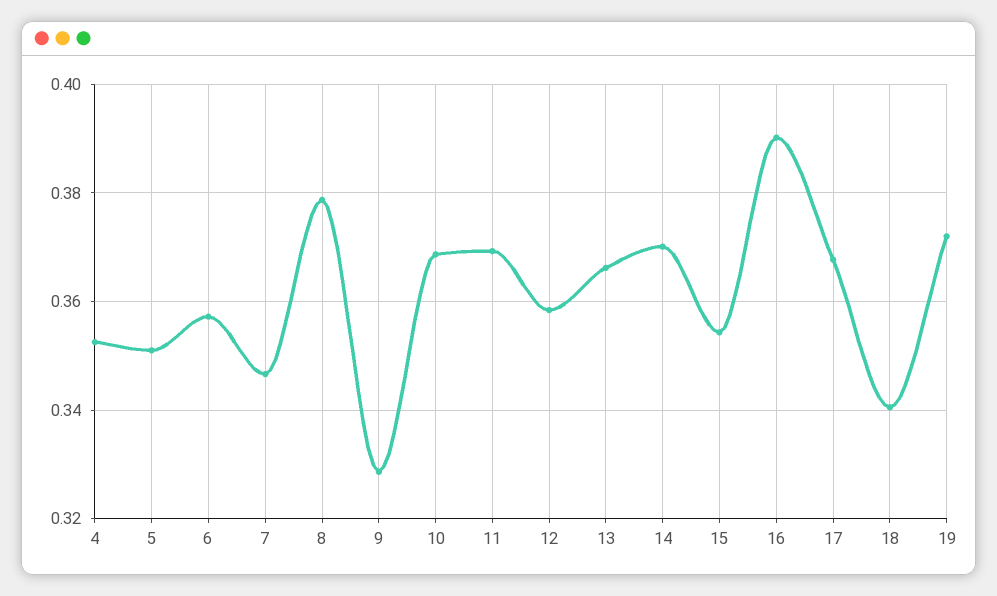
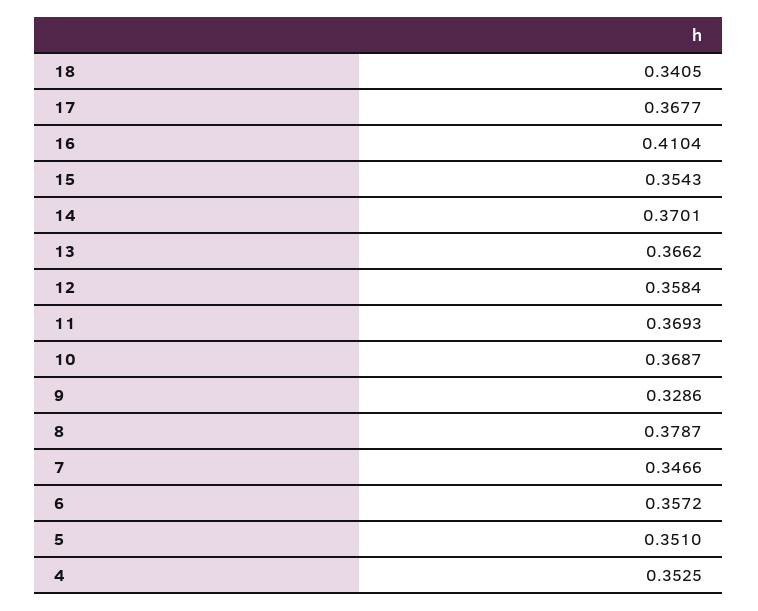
  {
    "4": 0.3525,
    "5": 0.351,
    "6": 0.3572,
    "7": 0.3466,
    "8": 0.3787,
    "9": 0.3286,
    "10": 0.3687,
    "11": 0.3693,
    "12": 0.3584,
    "13": 0.3662,
    "14": 0.3701,
    "15": 0.3543,
-   "16": 0.39,
+   "16": 0.4104,
    "17": 0.3677,
-   "18": 0.3405,
+   "18": 0.3405
-   "19": 0.372
  }

